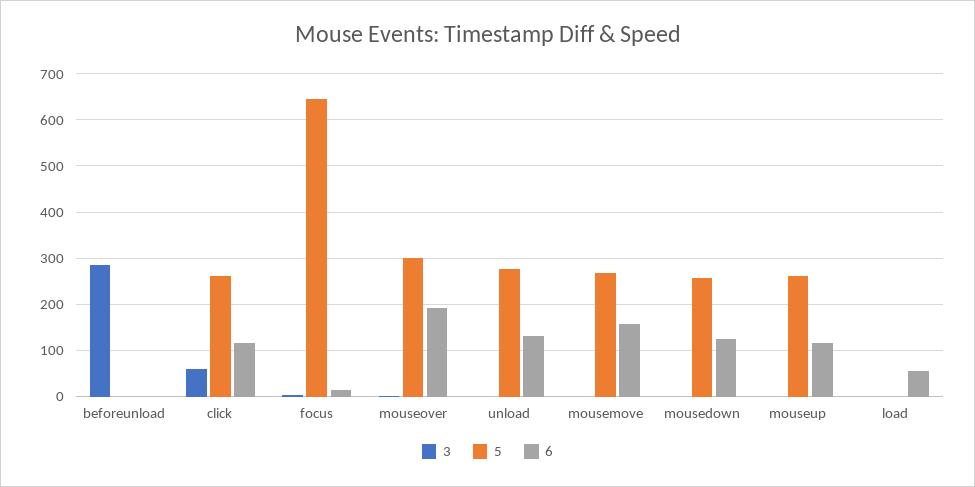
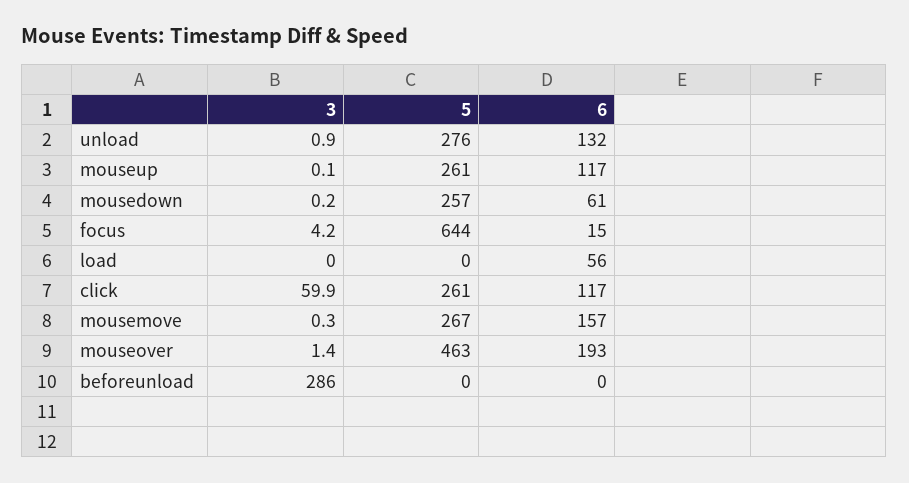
  {
    "3": {
      "beforeunload": 286,
      "click": 59.9,
      "focus": 4.2,
      "mouseover": 1.4,
      "unload": 0.9,
      "mousemove": 0.3,
      "mousedown": 0.2,
      "mouseup": 0.1,
      "load": 0
    },
    "5": {
      "beforeunload": 0,
      "click": 261,
      "focus": 644,
-     "mouseover": 300,
+     "mouseover": 463,
      "unload": 276,
      "mousemove": 267,
      "mousedown": 257,
      "mouseup": 261,
      "load": 0
    },
    "6": {
      "beforeunload": 0,
      "click": 117,
      "focus": 15,
      "mouseover": 193,
      "unload": 132,
      "mousemove": 157,
-     "mousedown": 120,
+     "mousedown": 61,
      "mouseup": 117,
      "load": 56
    }
  }

